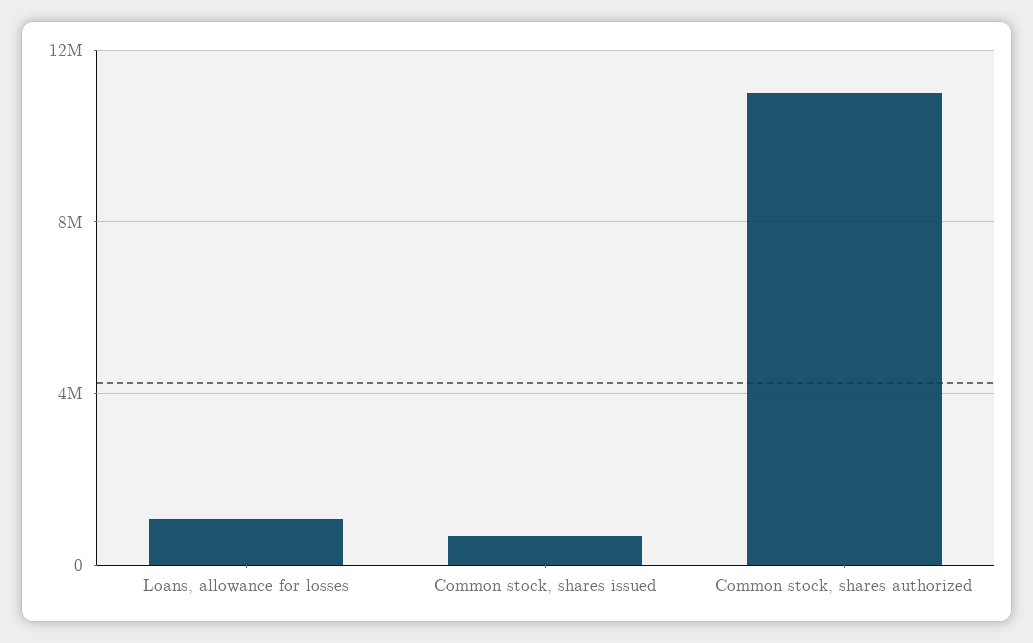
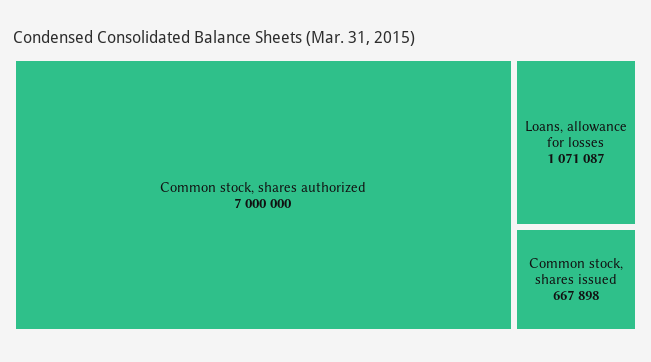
  {
    "Loans, allowance for losses": 1071087,
    "Common stock, shares issued": 667898,
-   "Common stock, shares authorized": 11000000
+   "Common stock, shares authorized": 7000000
  }

